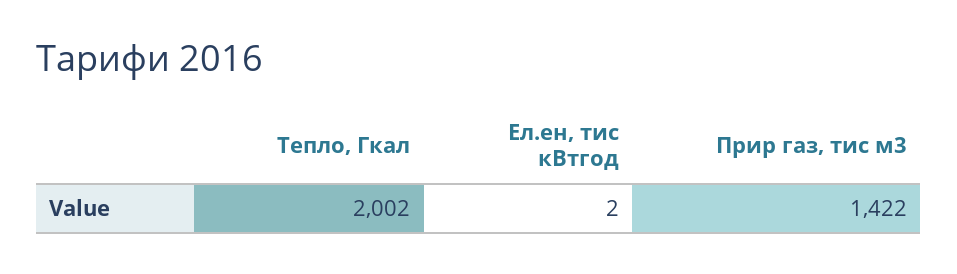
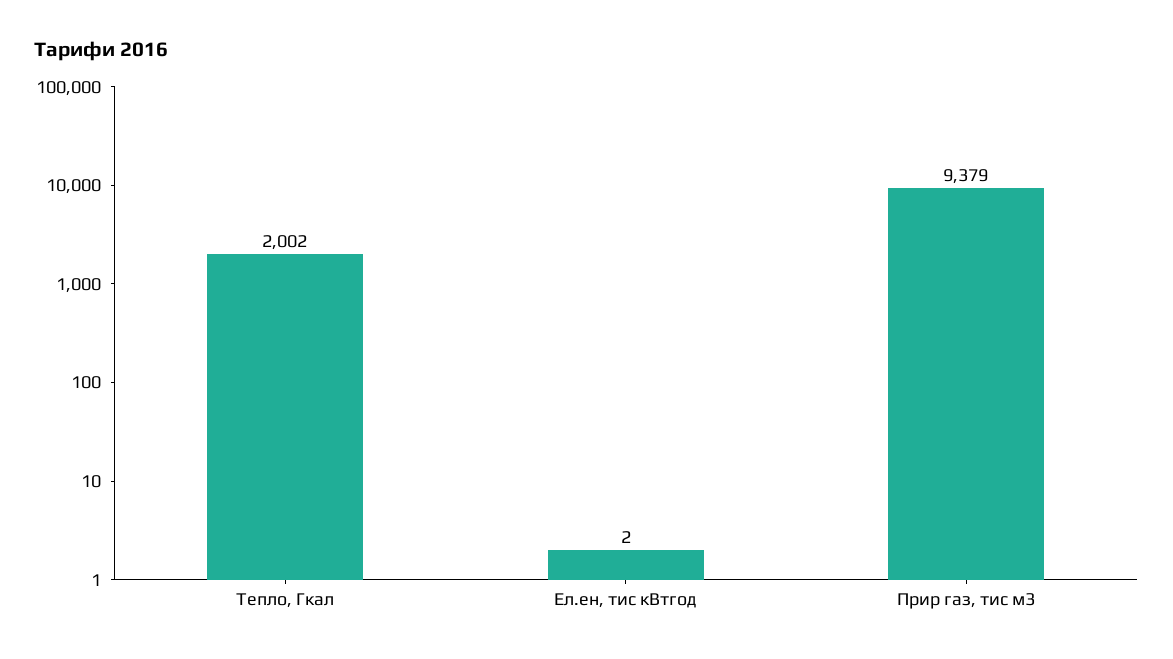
  {
    "Тепло, Гкал": 2002,
    "Ел.ен, тис кВтгод": 2,
-   "Прир газ, тис м3": 1422
+   "Прир газ, тис м3": 9379
  }

